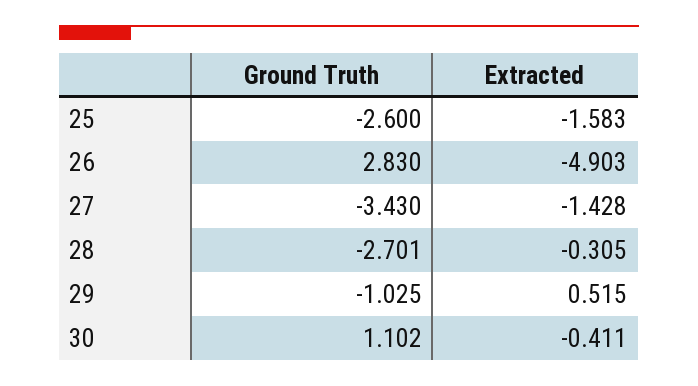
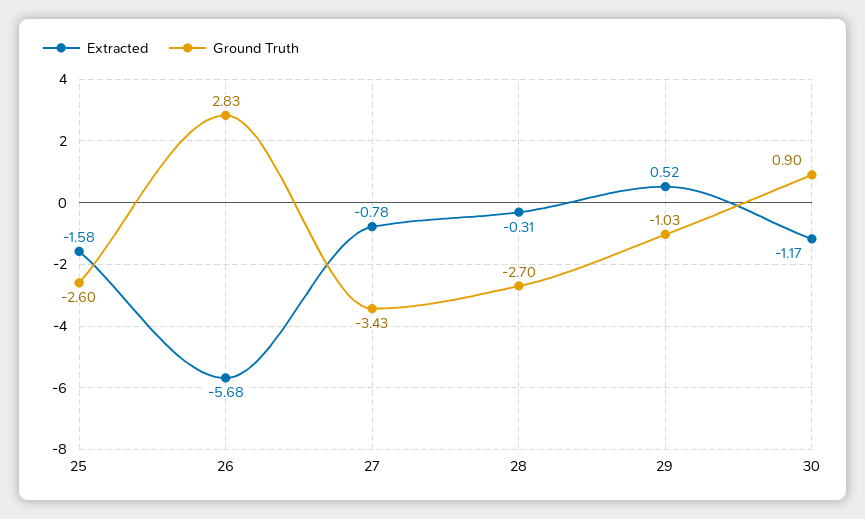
  {
    "Ground Truth": {
      "25": -2.6,
      "26": 2.83,
      "27": -3.43,
      "28": -2.701,
      "29": -1.025,
-     "30": 1.102
+     "30": 0.9
    },
    "Extracted": {
      "25": -1.583,
-     "26": -4.903,
+     "26": -5.68,
-     "27": -1.428,
+     "27": -0.78,
      "28": -0.305,
      "29": 0.515,
-     "30": -0.411
+     "30": -1.17
    }
  }

